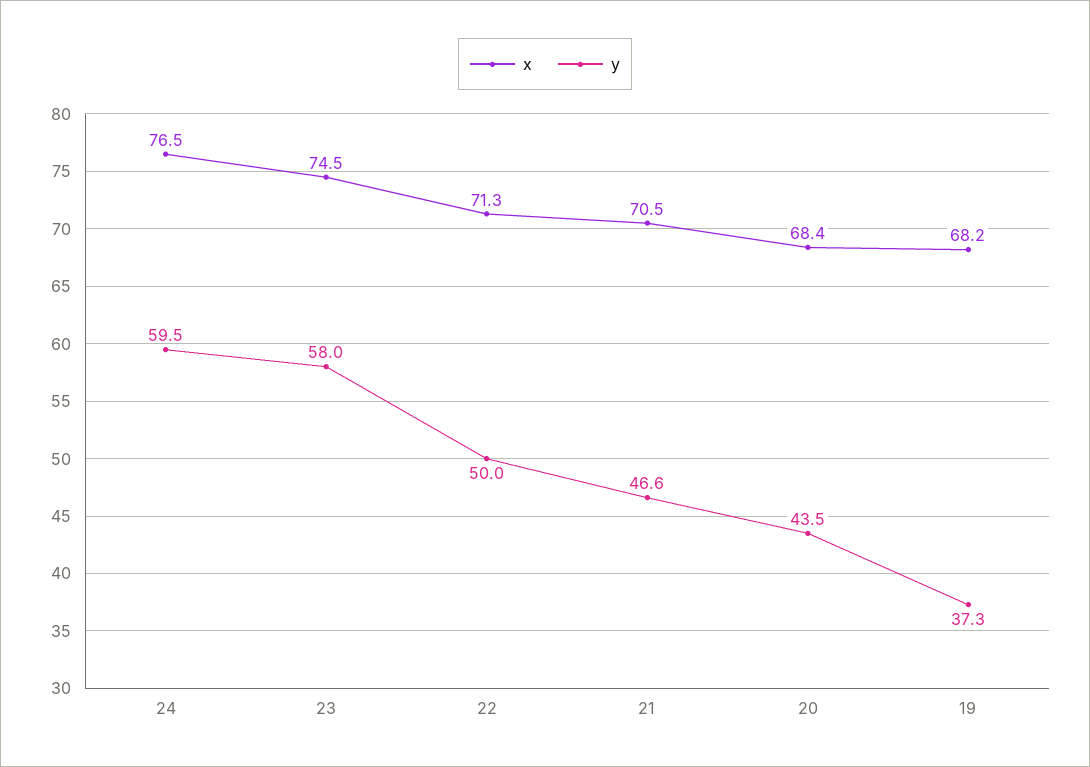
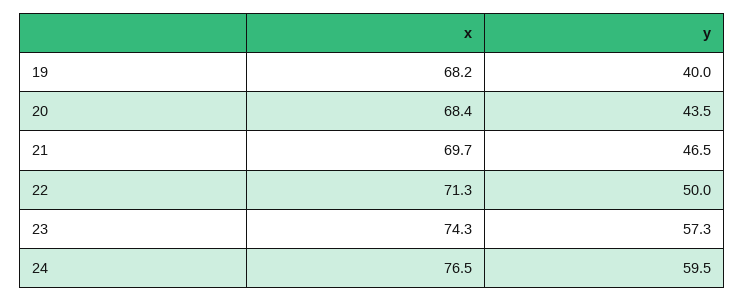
  {
    "x": {
      "24": 76.5,
-     "23": 74.5,
+     "23": 74.3,
      "22": 71.3,
-     "21": 70.5,
+     "21": 69.7,
      "20": 68.4,
      "19": 68.2
    },
    "y": {
      "24": 59.5,
-     "23": 58,
+     "23": 57.3,
      "22": 50,
-     "21": 46.6,
+     "21": 46.5,
      "20": 43.5,
-     "19": 37.3
+     "19": 40
    }
  }

